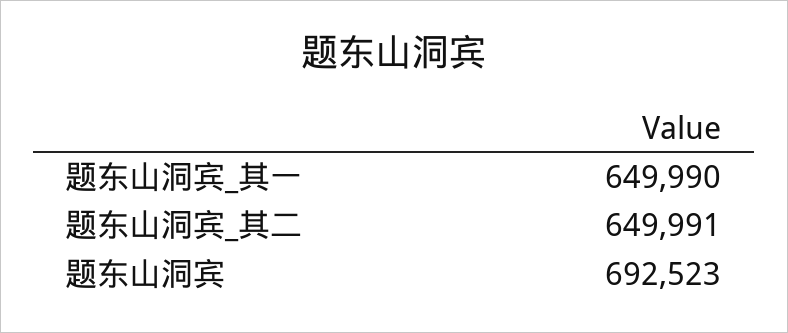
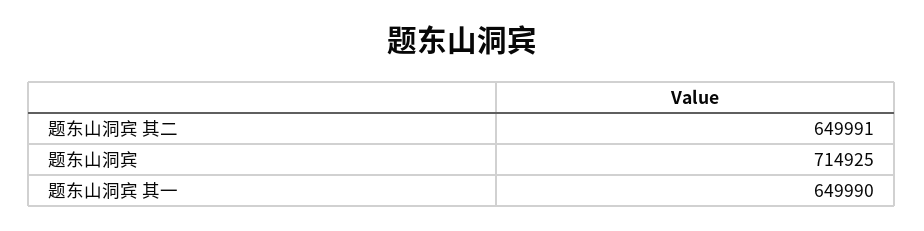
  {
    "题东山洞宾_其一": 649990,
    "题东山洞宾_其二": 649991,
-   "题东山洞宾": 692523
+   "题东山洞宾": 714925
  }

